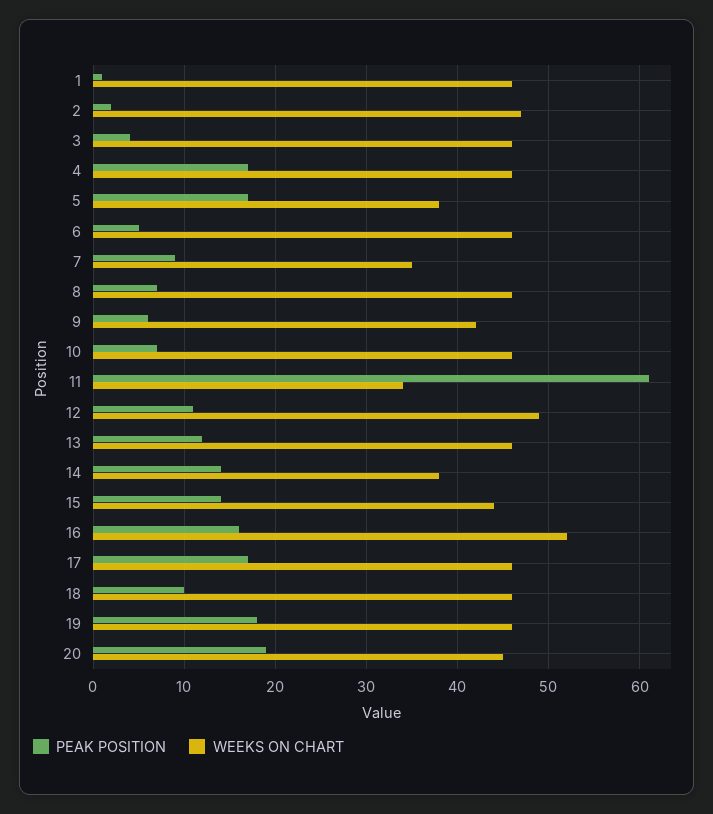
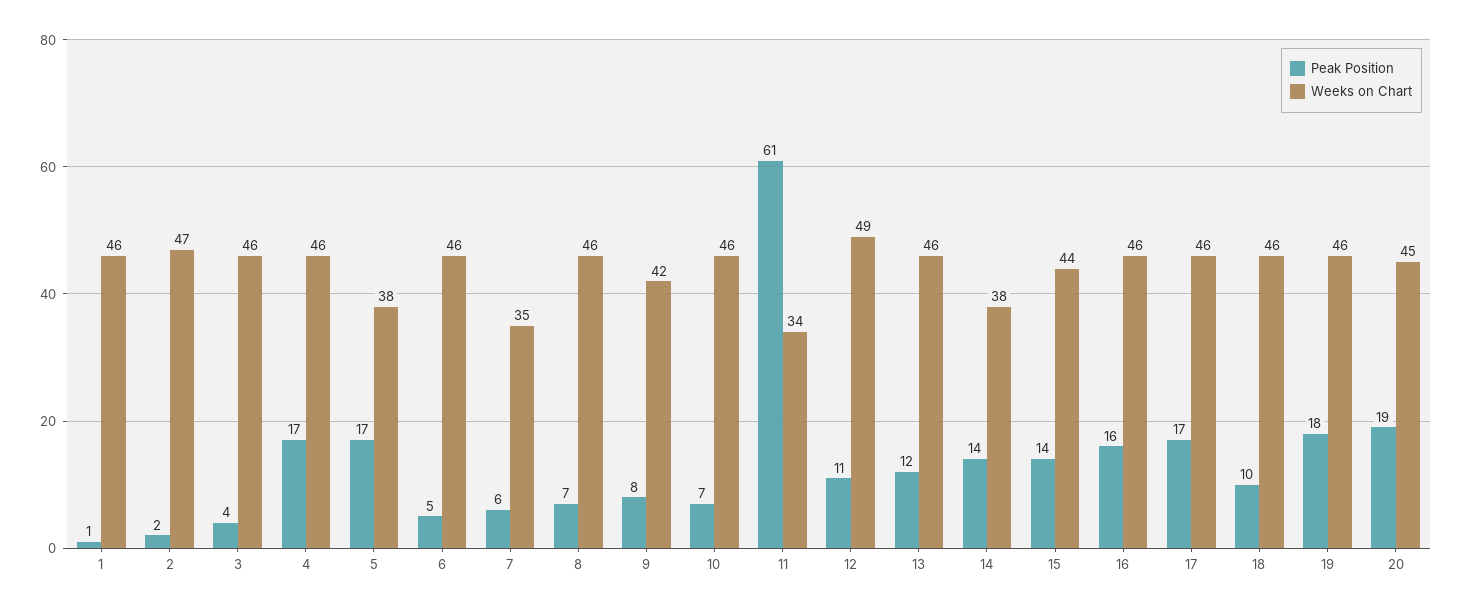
  {
    "PEAK POSITION": {
      "1": 1,
      "2": 2,
      "3": 4,
      "4": 17,
      "5": 17,
      "6": 5,
-     "7": 9,
+     "7": 6,
      "8": 7,
-     "9": 6,
+     "9": 8,
      "10": 7,
      "11": 61,
      "12": 11,
      "13": 12,
      "14": 14,
      "15": 14,
      "16": 16,
      "17": 17,
      "18": 10,
      "19": 18,
      "20": 19
    },
    "WEEKS ON CHART": {
      "1": 46,
      "2": 47,
      "3": 46,
      "4": 46,
      "5": 38,
      "6": 46,
      "7": 35,
      "8": 46,
      "9": 42,
      "10": 46,
      "11": 34,
      "12": 49,
      "13": 46,
      "14": 38,
      "15": 44,
-     "16": 52,
+     "16": 46,
      "17": 46,
      "18": 46,
      "19": 46,
      "20": 45
    }
  }

